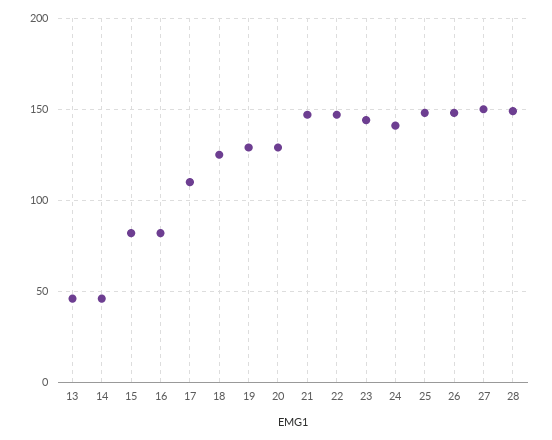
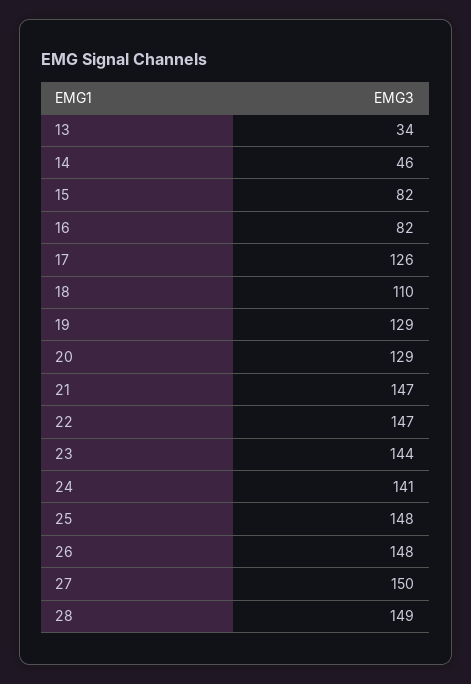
  {
-   "13": 45,
+   "13": 34,
    "14": 46,
    "15": 82,
    "16": 82,
-   "17": 110,
+   "17": 126,
-   "18": 125,
+   "18": 110,
    "19": 129,
    "20": 129,
    "21": 147,
    "22": 147,
    "23": 144,
    "24": 141,
    "25": 148,
    "26": 148,
    "27": 150,
    "28": 149
  }

